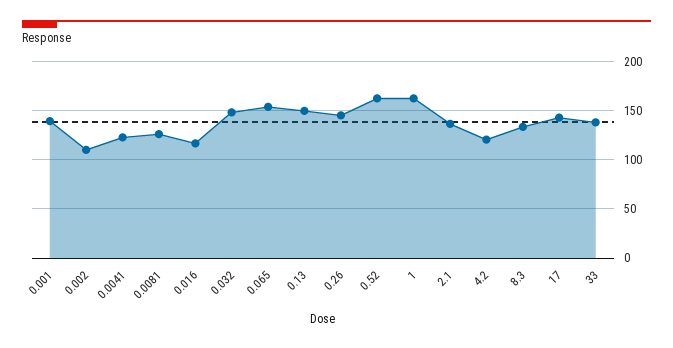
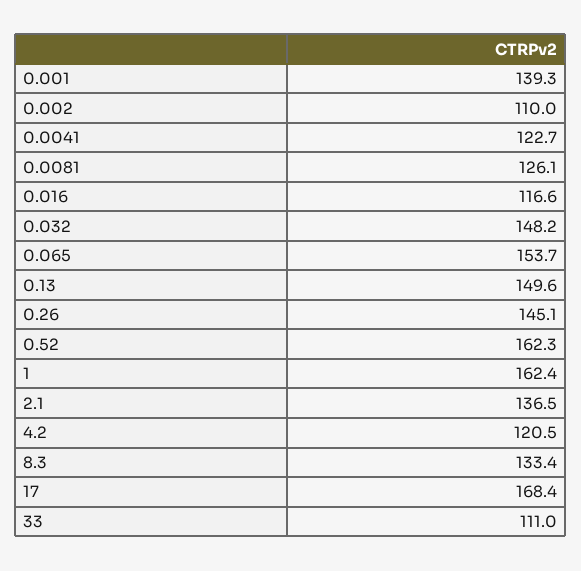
  {
    "0.001": 139.3,
    "0.002": 110,
    "0.0041": 122.7,
    "0.0081": 126.1,
    "0.016": 116.6,
    "0.032": 148.2,
    "0.065": 153.7,
    "0.13": 149.6,
    "0.26": 145.1,
    "0.52": 162.3,
    "1": 162.4,
    "2.1": 136.5,
    "4.2": 120.5,
    "8.3": 133.4,
-   "17": 140,
+   "17": 168.4,
-   "33": 140
+   "33": 111
  }

